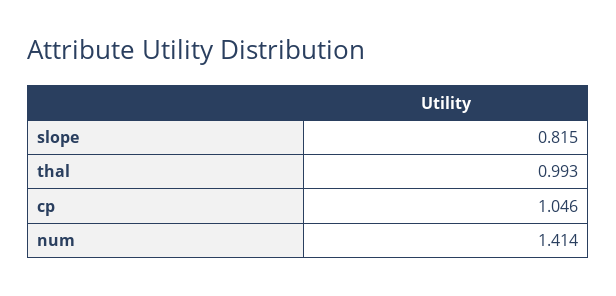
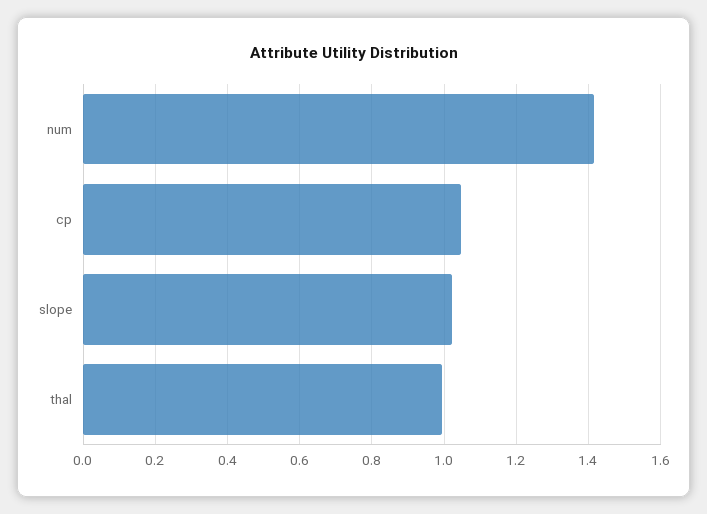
  {
-   "slope": 0.815,
+   "slope": 1.02,
    "thal": 0.993,
    "cp": 1.046,
    "num": 1.414
  }

